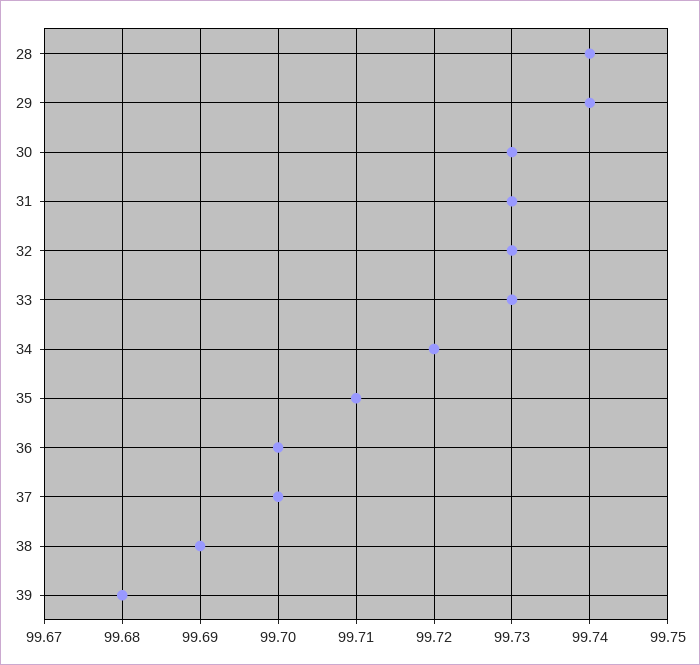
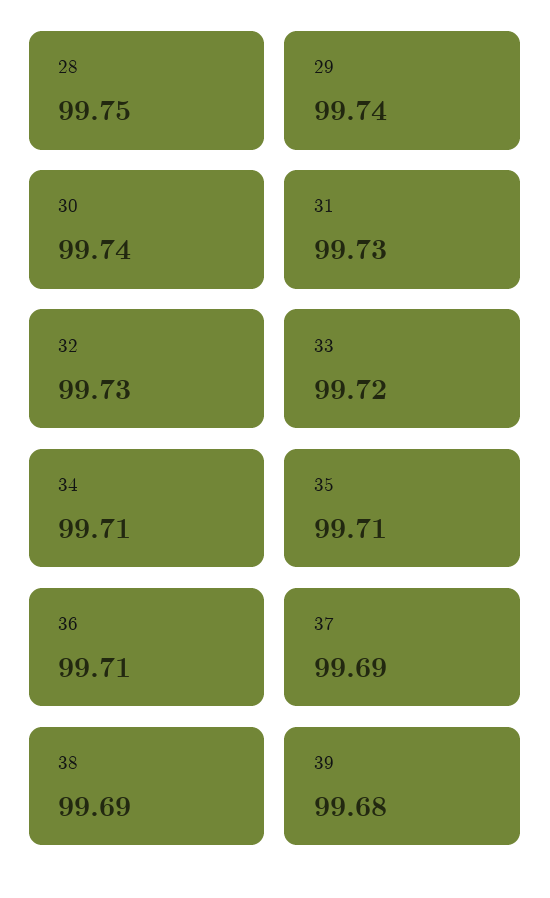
  {
-   "28": 99.74,
+   "28": 99.75,
    "29": 99.74,
-   "30": 99.73,
+   "30": 99.74,
    "31": 99.73,
    "32": 99.73,
-   "33": 99.73,
+   "33": 99.72,
-   "34": 99.72,
+   "34": 99.71,
    "35": 99.71,
-   "36": 99.7,
+   "36": 99.71,
-   "37": 99.7,
+   "37": 99.69,
    "38": 99.69,
    "39": 99.68
  }

